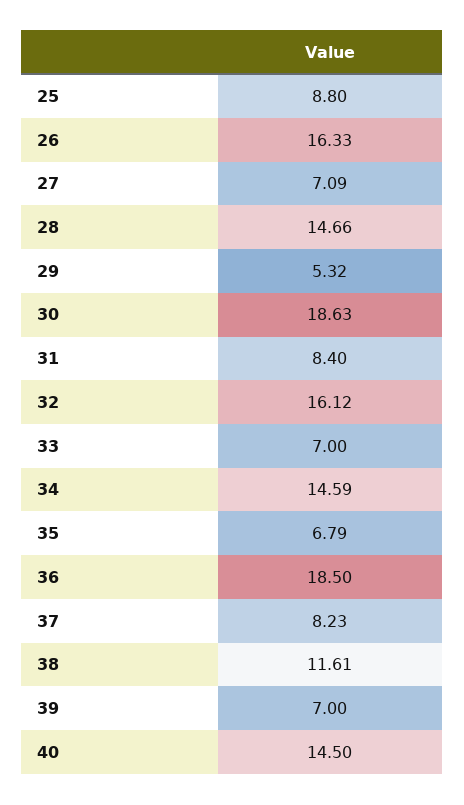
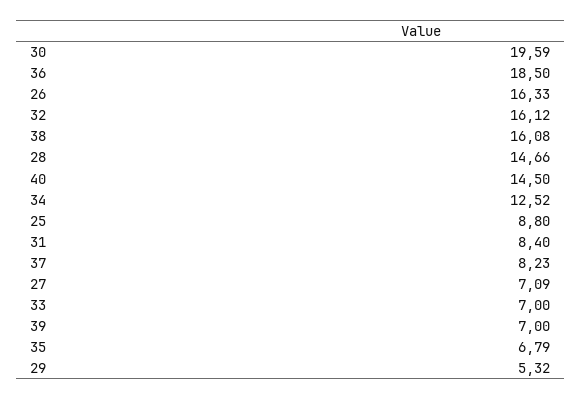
  {
    "25": 8.8,
    "26": 16.33,
    "27": 7.09,
    "28": 14.66,
    "29": 5.32,
-   "30": 18.63,
+   "30": 19.59,
    "31": 8.4,
    "32": 16.12,
    "33": 7,
-   "34": 14.59,
+   "34": 12.52,
    "35": 6.79,
    "36": 18.5,
    "37": 8.23,
-   "38": 11.61,
+   "38": 16.08,
    "39": 7,
    "40": 14.5
  }

